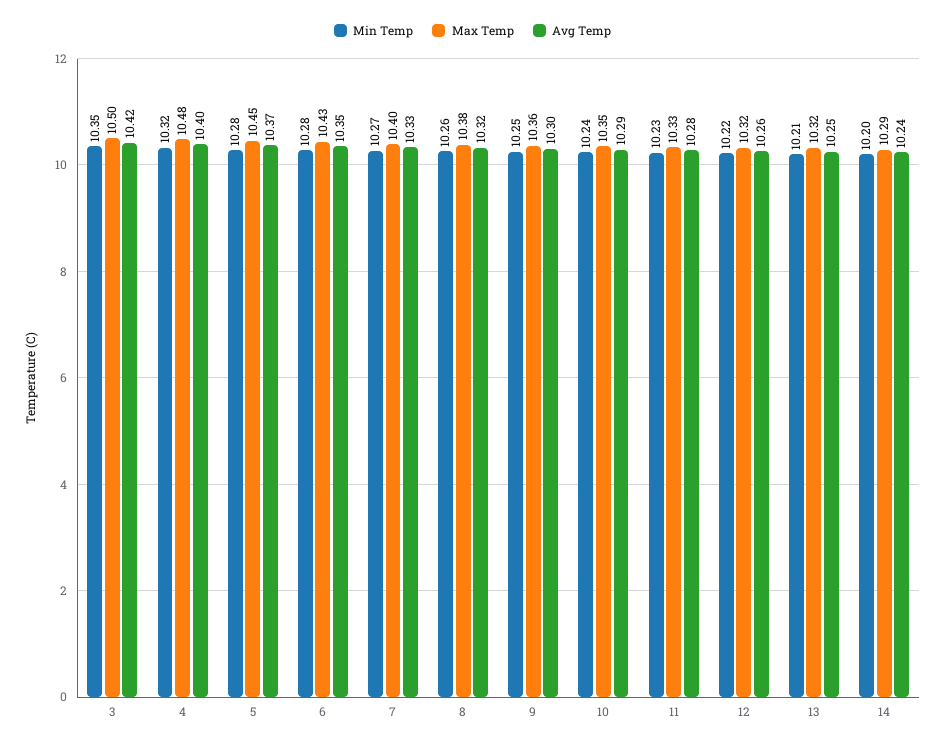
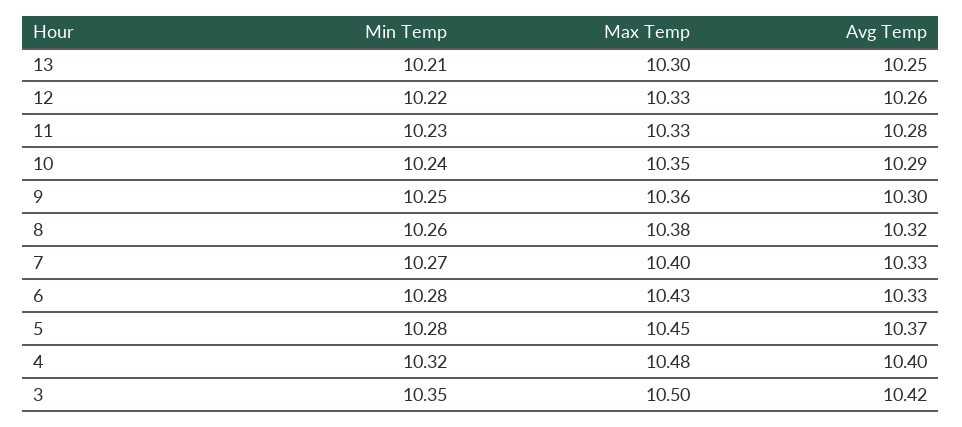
  {
    "Min Temp": {
      "3": 10.35,
      "4": 10.32,
      "5": 10.28,
      "6": 10.28,
      "7": 10.27,
      "8": 10.26,
      "9": 10.25,
      "10": 10.24,
      "11": 10.23,
      "12": 10.22,
-     "13": 10.21,
+     "13": 10.21
-     "14": 10.2
    },
    "Max Temp": {
      "3": 10.5,
      "4": 10.48,
      "5": 10.45,
      "6": 10.43,
      "7": 10.4,
      "8": 10.38,
      "9": 10.36,
      "10": 10.35,
      "11": 10.33,
-     "12": 10.32,
+     "12": 10.33,
-     "13": 10.32,
+     "13": 10.3
-     "14": 10.29
    },
    "Avg Temp": {
      "3": 10.42,
      "4": 10.4,
      "5": 10.37,
-     "6": 10.35,
+     "6": 10.33,
      "7": 10.33,
      "8": 10.32,
      "9": 10.3,
      "10": 10.29,
      "11": 10.28,
      "12": 10.26,
-     "13": 10.25,
+     "13": 10.25
-     "14": 10.24
    }
  }

